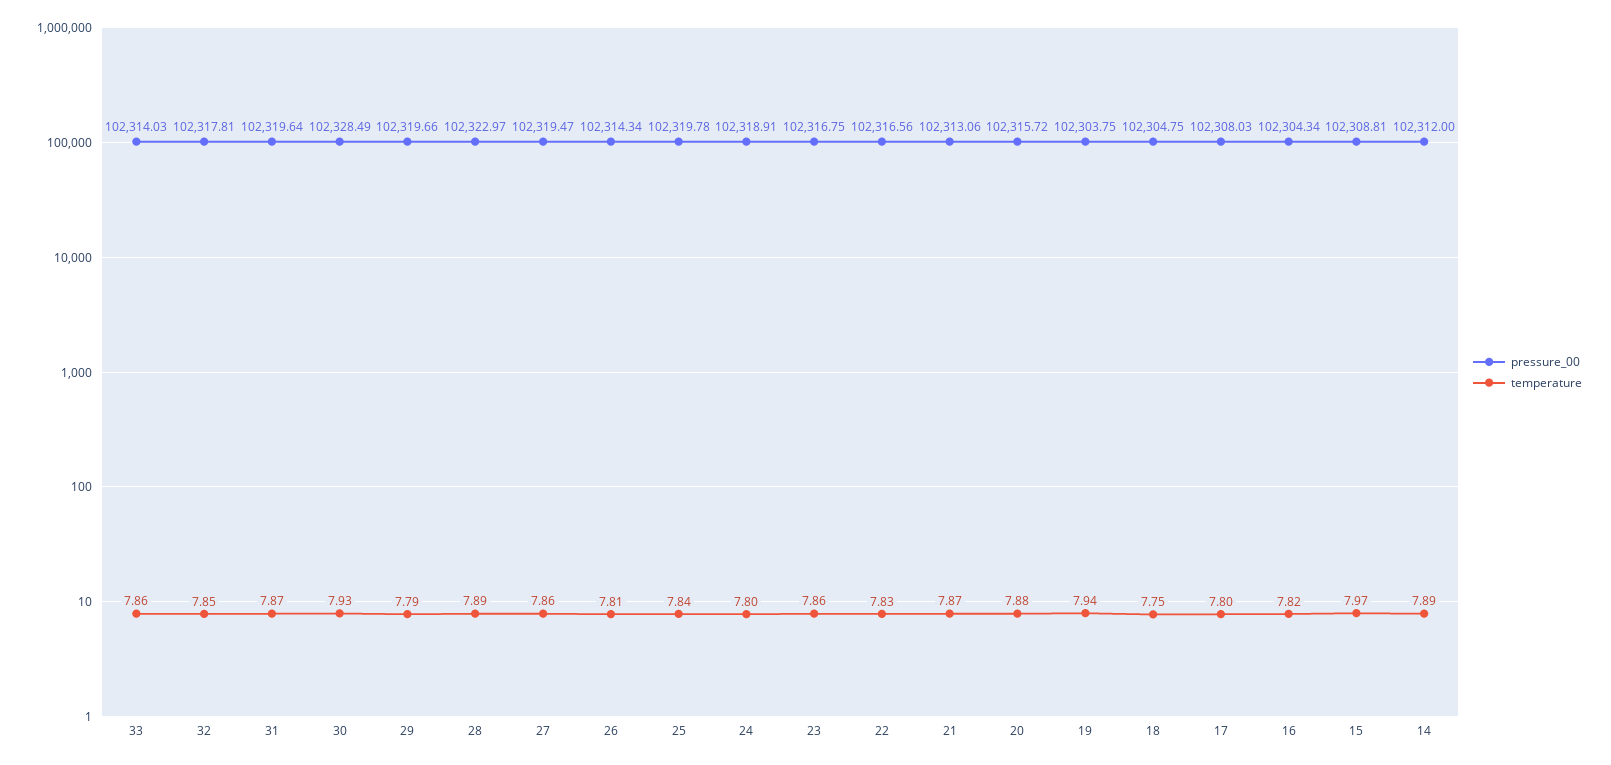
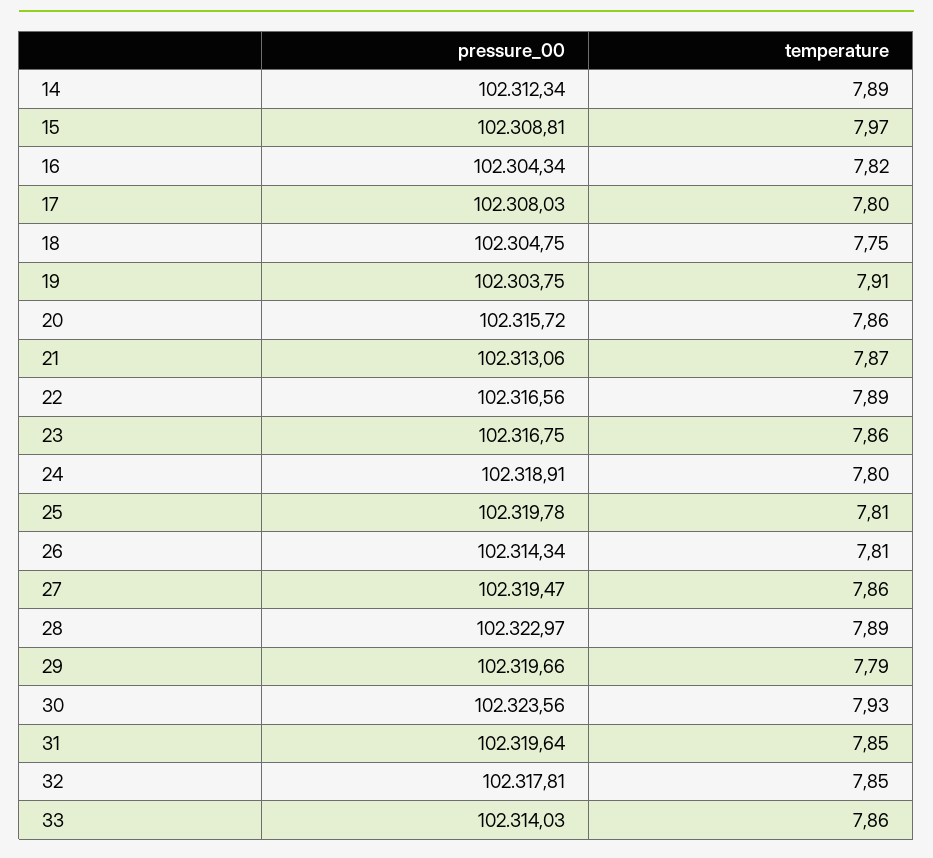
  {
    "pressure_00": {
      "33": 102314.03,
      "32": 102317.81,
      "31": 102319.64,
-     "30": 102328.49,
+     "30": 102323.56,
      "29": 102319.66,
      "28": 102322.97,
      "27": 102319.47,
      "26": 102314.34,
      "25": 102319.78,
      "24": 102318.91,
      "23": 102316.75,
      "22": 102316.56,
      "21": 102313.06,
      "20": 102315.72,
      "19": 102303.75,
      "18": 102304.75,
      "17": 102308.03,
      "16": 102304.34,
      "15": 102308.81,
-     "14": 102312
+     "14": 102312.34
    },
    "temperature": {
      "33": 7.86,
      "32": 7.85,
-     "31": 7.87,
+     "31": 7.85,
      "30": 7.93,
      "29": 7.79,
      "28": 7.89,
      "27": 7.86,
      "26": 7.81,
-     "25": 7.84,
+     "25": 7.81,
      "24": 7.8,
      "23": 7.86,
-     "22": 7.83,
+     "22": 7.89,
      "21": 7.87,
-     "20": 7.88,
+     "20": 7.86,
-     "19": 7.94,
+     "19": 7.91,
      "18": 7.75,
      "17": 7.8,
      "16": 7.82,
      "15": 7.97,
      "14": 7.89
    }
  }

